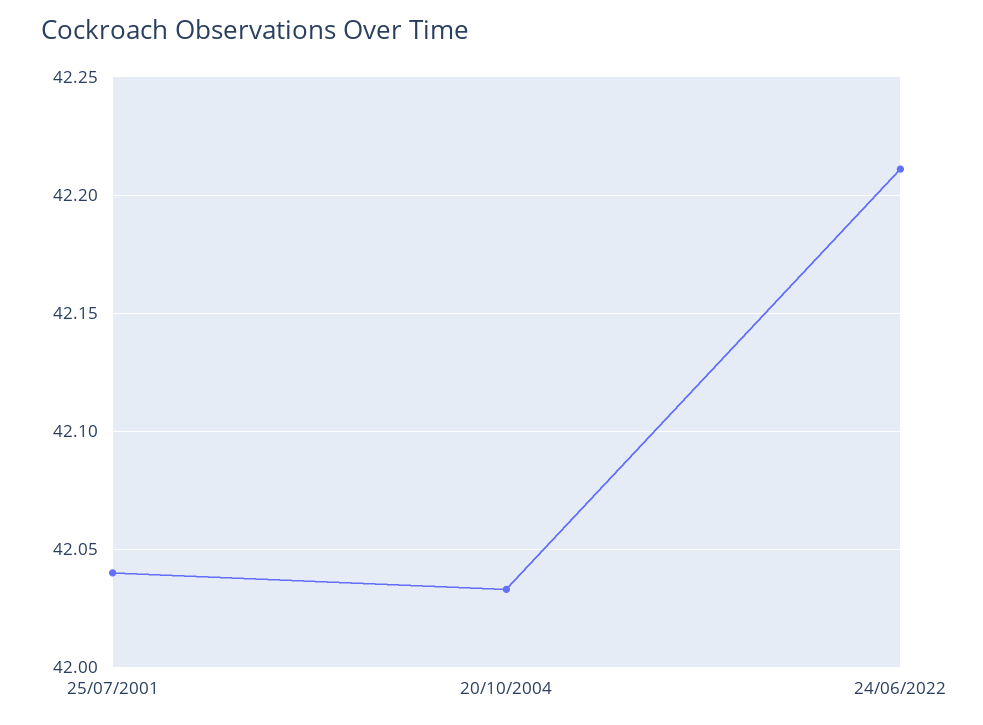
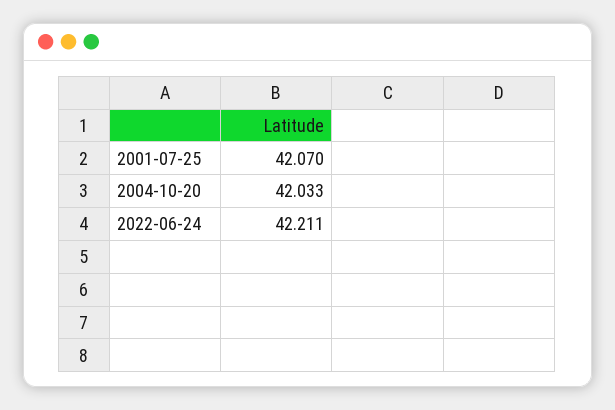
  {
-   "25/07/2001": 42.04,
+   "25/07/2001": 42.07,
    "20/10/2004": 42.033,
    "24/06/2022": 42.211
  }

